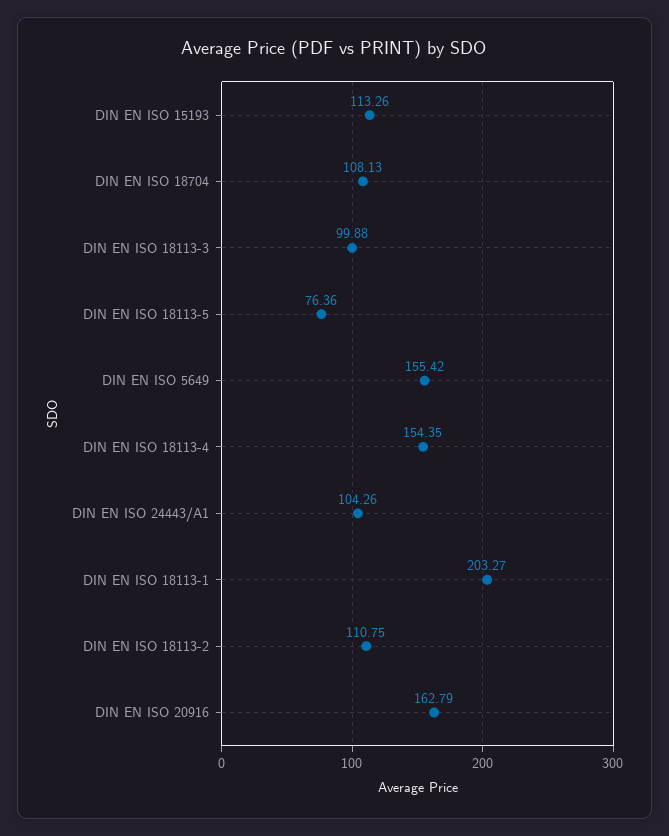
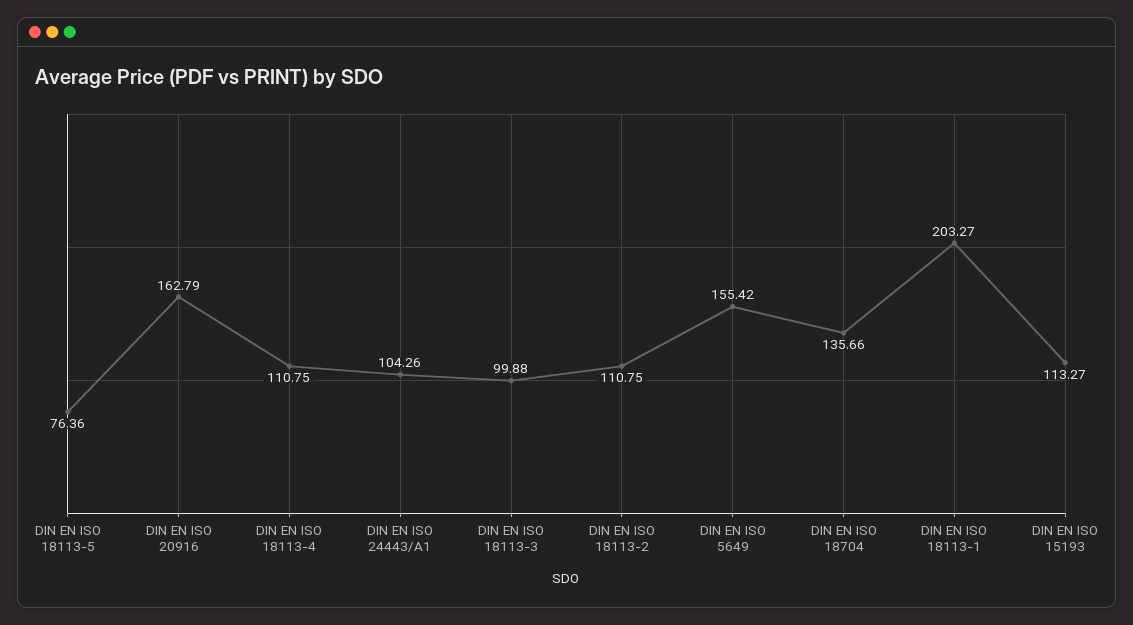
  {
-   "DIN EN ISO 15193": 113.26,
+   "DIN EN ISO 15193": 113.27,
-   "DIN EN ISO 18704": 108.13,
+   "DIN EN ISO 18704": 135.66,
    "DIN EN ISO 18113-3": 99.88,
    "DIN EN ISO 18113-5": 76.36,
    "DIN EN ISO 5649": 155.42,
-   "DIN EN ISO 18113-4": 154.35,
+   "DIN EN ISO 18113-4": 110.75,
    "DIN EN ISO 24443/A1": 104.26,
    "DIN EN ISO 18113-1": 203.27,
    "DIN EN ISO 18113-2": 110.75,
    "DIN EN ISO 20916": 162.79
  }

